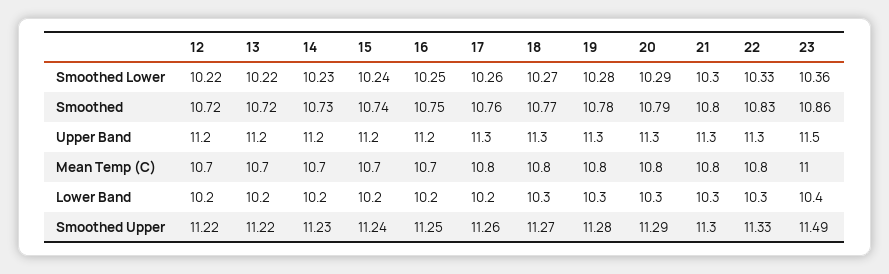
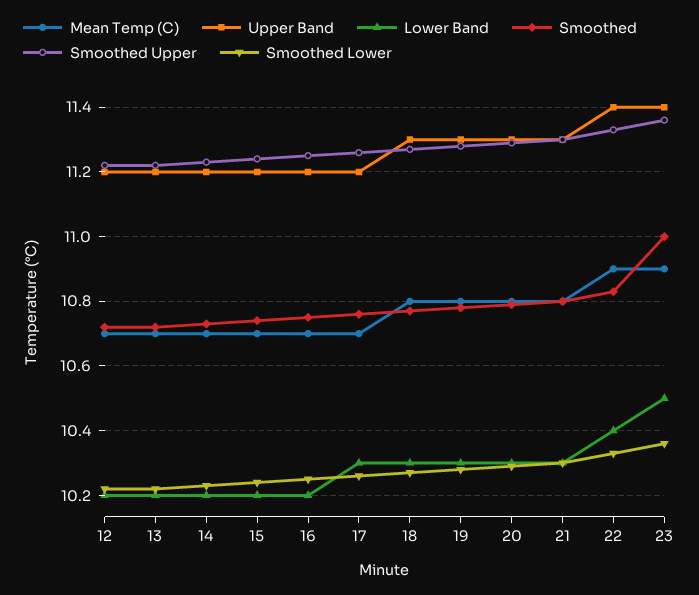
  {
    "Smoothed Lower": {
      "12": 10.22,
      "13": 10.22,
      "14": 10.23,
      "15": 10.24,
      "16": 10.25,
      "17": 10.26,
      "18": 10.27,
      "19": 10.28,
      "20": 10.29,
      "21": 10.3,
      "22": 10.33,
      "23": 10.36
    },
    "Smoothed": {
      "12": 10.72,
      "13": 10.72,
      "14": 10.73,
      "15": 10.74,
      "16": 10.75,
      "17": 10.76,
      "18": 10.77,
      "19": 10.78,
      "20": 10.79,
      "21": 10.8,
      "22": 10.83,
-     "23": 10.86
+     "23": 11
    },
    "Upper Band": {
      "12": 11.2,
      "13": 11.2,
      "14": 11.2,
      "15": 11.2,
      "16": 11.2,
-     "17": 11.3,
+     "17": 11.2,
      "18": 11.3,
      "19": 11.3,
      "20": 11.3,
      "21": 11.3,
-     "22": 11.3,
+     "22": 11.4,
-     "23": 11.5
+     "23": 11.4
    },
    "Mean Temp (C)": {
      "12": 10.7,
      "13": 10.7,
      "14": 10.7,
      "15": 10.7,
      "16": 10.7,
-     "17": 10.8,
+     "17": 10.7,
      "18": 10.8,
      "19": 10.8,
      "20": 10.8,
      "21": 10.8,
-     "22": 10.8,
+     "22": 10.9,
-     "23": 11
+     "23": 10.9
    },
    "Lower Band": {
      "12": 10.2,
      "13": 10.2,
      "14": 10.2,
      "15": 10.2,
      "16": 10.2,
-     "17": 10.2,
+     "17": 10.3,
      "18": 10.3,
      "19": 10.3,
      "20": 10.3,
      "21": 10.3,
-     "22": 10.3,
+     "22": 10.4,
-     "23": 10.4
+     "23": 10.5
    },
    "Smoothed Upper": {
      "12": 11.22,
      "13": 11.22,
      "14": 11.23,
      "15": 11.24,
      "16": 11.25,
      "17": 11.26,
      "18": 11.27,
      "19": 11.28,
      "20": 11.29,
      "21": 11.3,
      "22": 11.33,
-     "23": 11.49
+     "23": 11.35
    }
  }

